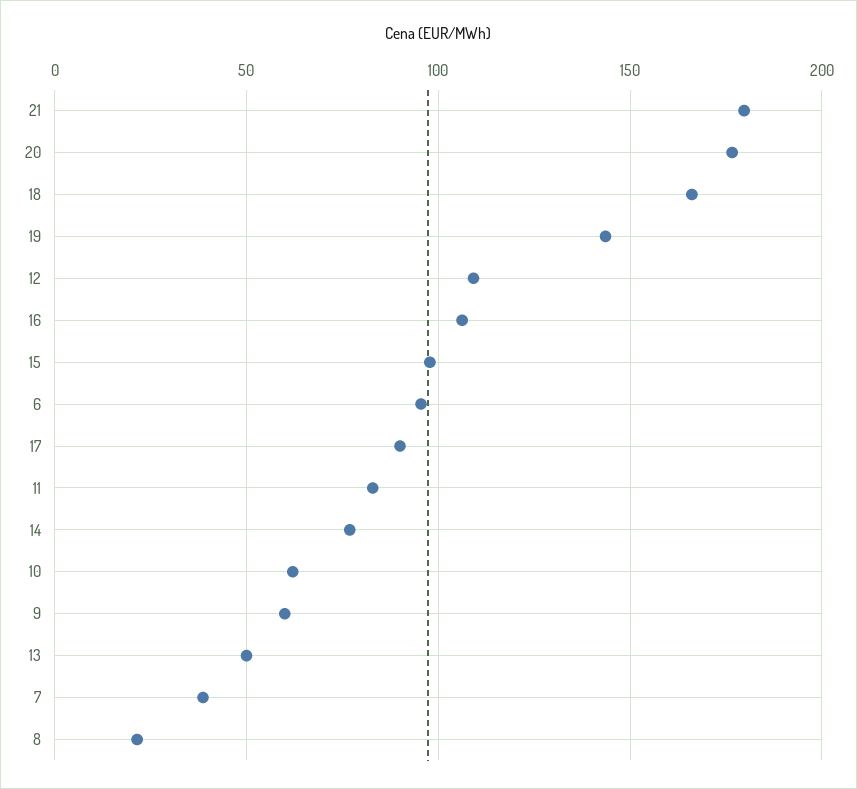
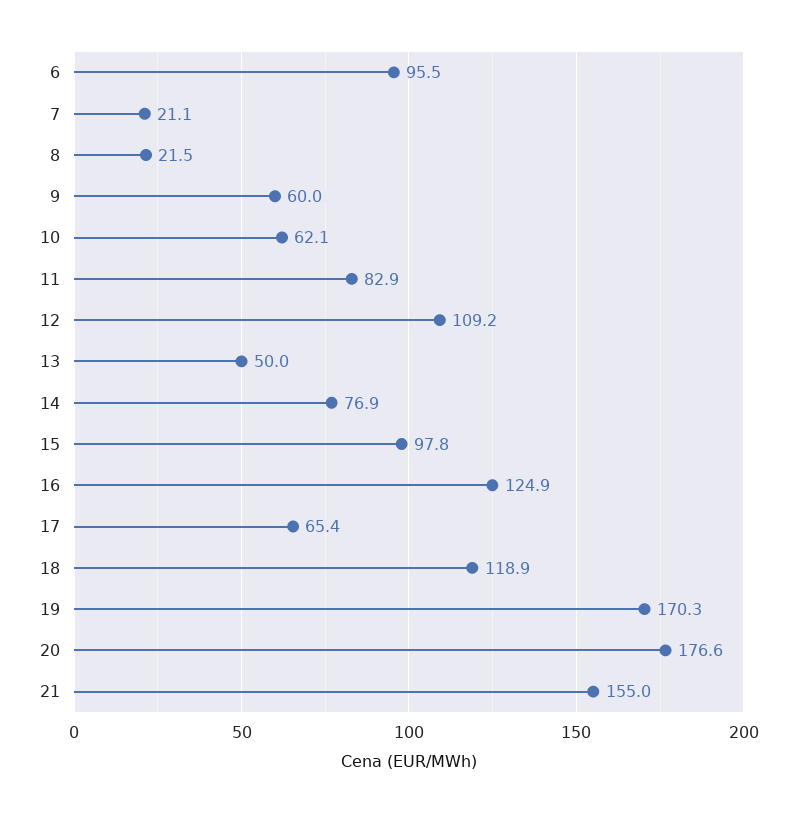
  {
-   "21": 180,
+   "21": 155,
    "20": 176.6,
-   "18": 165,
+   "18": 118.9,
-   "19": 145,
+   "19": 170.3,
    "12": 109.2,
-   "16": 105,
+   "16": 124.9,
    "15": 97.8,
    "6": 95.5,
-   "17": 90,
+   "17": 65.4,
    "11": 82.9,
    "14": 76.9,
    "10": 62.1,
    "9": 60,
    "13": 50,
-   "7": 40,
+   "7": 21.1,
    "8": 21.5
  }

